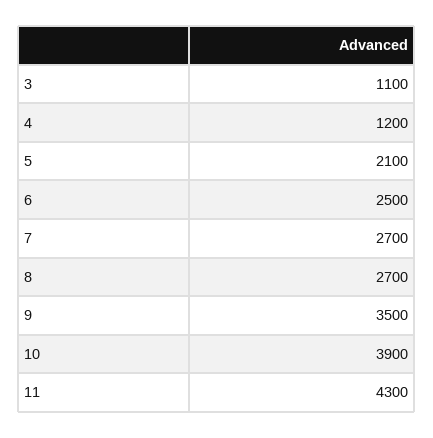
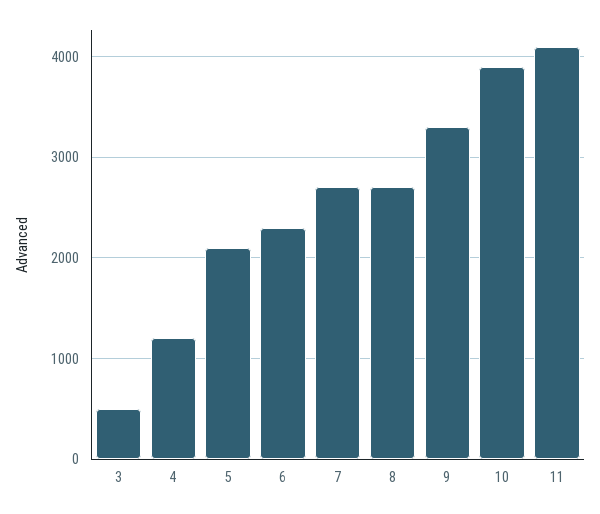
  {
-   "3": 1100,
+   "3": 500,
    "4": 1200,
    "5": 2100,
-   "6": 2500,
+   "6": 2300,
    "7": 2700,
    "8": 2700,
-   "9": 3500,
+   "9": 3300,
    "10": 3900,
-   "11": 4300
+   "11": 4100
  }

